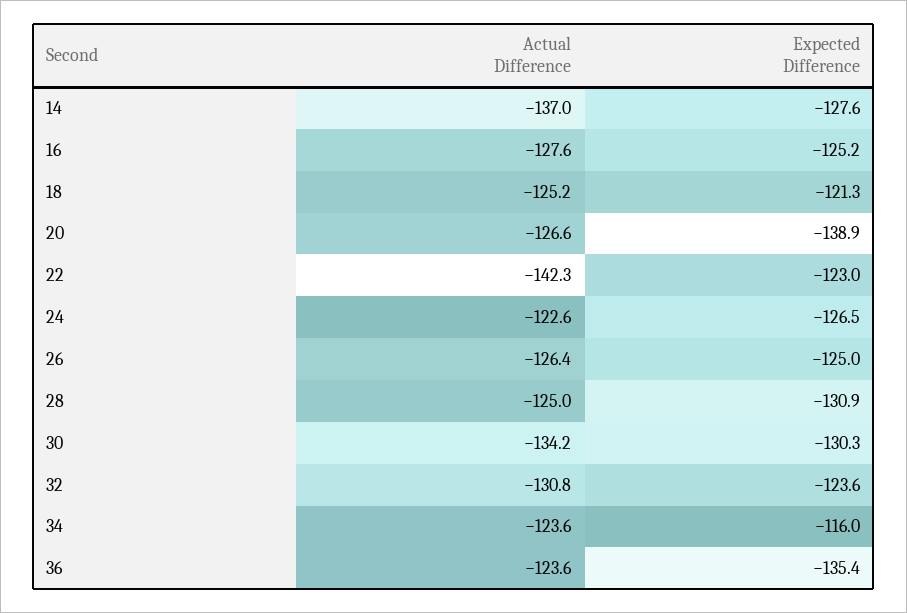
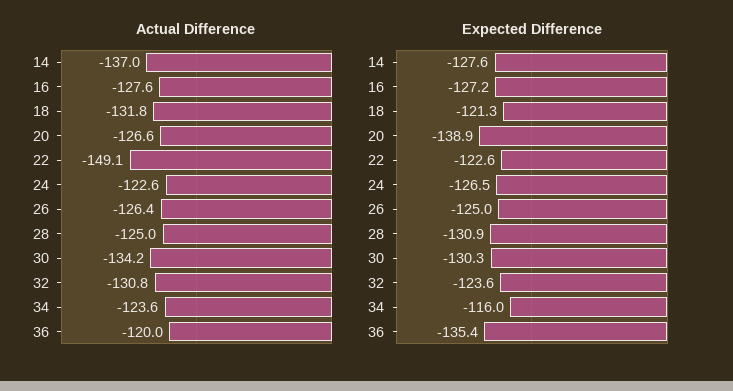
  {
    "Actual Difference": {
      "14": -137,
      "16": -127.6,
-     "18": -125.2,
+     "18": -131.8,
      "20": -126.6,
-     "22": -142.3,
+     "22": -149.1,
      "24": -122.6,
      "26": -126.4,
      "28": -125,
      "30": -134.2,
      "32": -130.8,
      "34": -123.6,
-     "36": -123.6
+     "36": -120
    },
    "Expected Difference": {
      "14": -127.6,
-     "16": -125.2,
+     "16": -127.2,
      "18": -121.3,
      "20": -138.9,
-     "22": -123,
+     "22": -122.6,
      "24": -126.5,
      "26": -125,
      "28": -130.9,
      "30": -130.3,
      "32": -123.6,
      "34": -116,
      "36": -135.4
    }
  }

